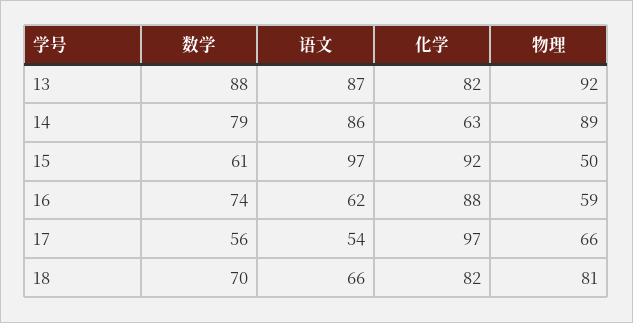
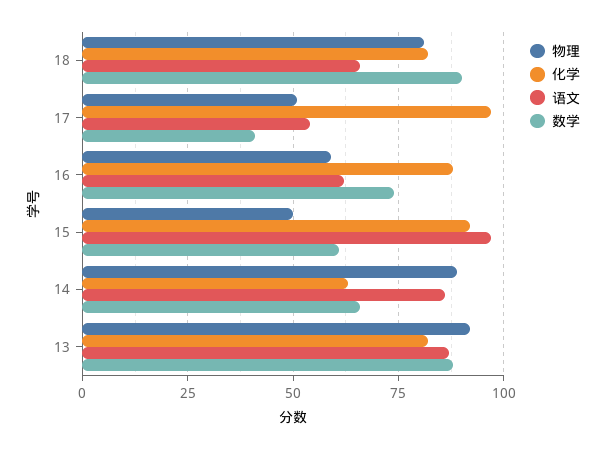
  {
    "数学": {
      "13": 88,
-     "14": 79,
+     "14": 65,
      "15": 61,
      "16": 74,
-     "17": 56,
+     "17": 40,
-     "18": 70
+     "18": 90
    },
    "语文": {
      "13": 87,
      "14": 86,
      "15": 97,
      "16": 62,
      "17": 54,
      "18": 66
    },
    "化学": {
      "13": 82,
      "14": 63,
      "15": 92,
      "16": 88,
      "17": 97,
      "18": 82
    },
    "物理": {
      "13": 92,
      "14": 89,
      "15": 50,
      "16": 59,
-     "17": 66,
+     "17": 50,
      "18": 81
    }
  }

